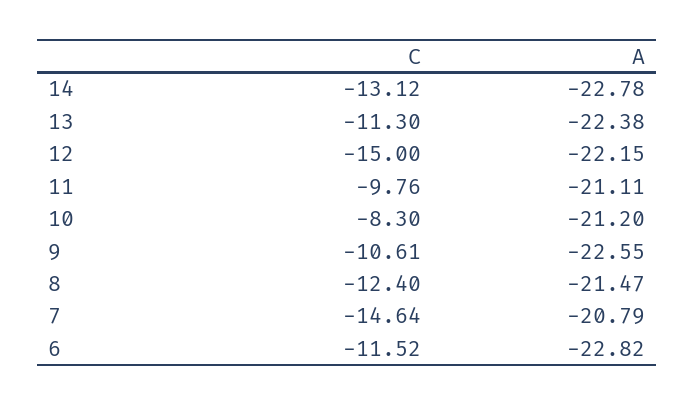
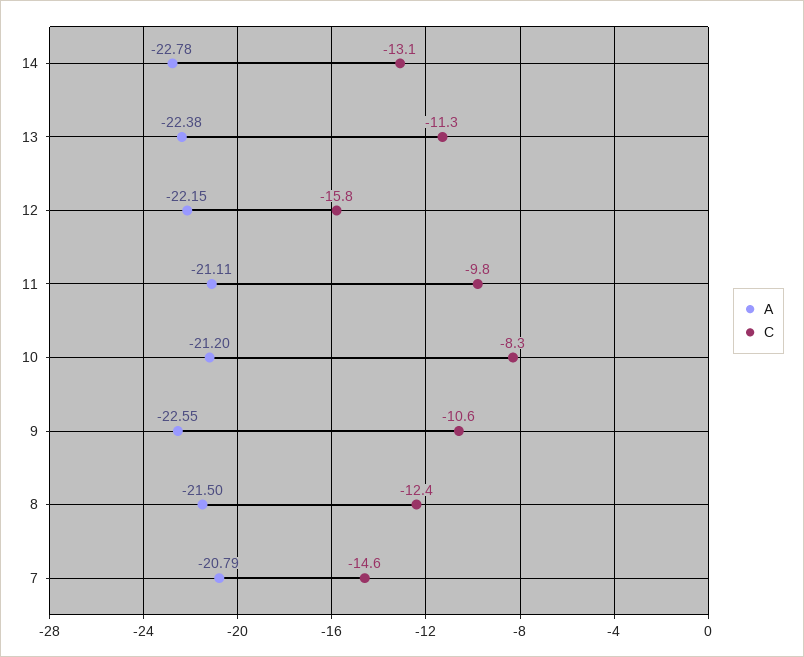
  {
    "C": {
      "14": -13.12,
      "13": -11.3,
-     "12": -15,
+     "12": -15.8,
      "11": -9.76,
      "10": -8.3,
      "9": -10.61,
      "8": -12.4,
-     "7": -14.64,
+     "7": -14.64
-     "6": -11.52
    },
    "A": {
      "14": -22.78,
      "13": -22.38,
      "12": -22.15,
      "11": -21.11,
      "10": -21.2,
      "9": -22.55,
-     "8": -21.47,
+     "8": -21.5,
-     "7": -20.79,
+     "7": -20.79
-     "6": -22.82
    }
  }

